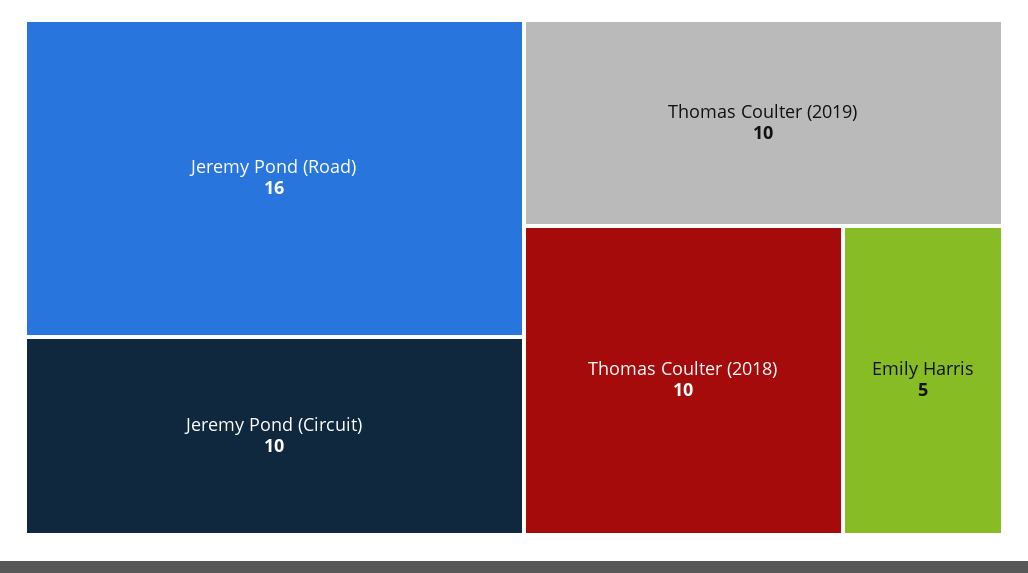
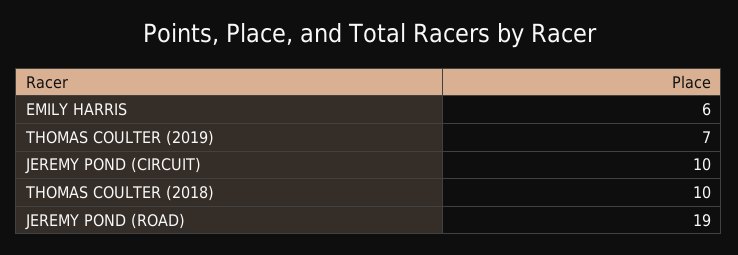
  {
-   "Jeremy Pond (Road)": 16,
+   "Jeremy Pond (Road)": 19,
    "Jeremy Pond (Circuit)": 10,
-   "Thomas Coulter (2019)": 10,
+   "Thomas Coulter (2019)": 7,
    "Thomas Coulter (2018)": 10,
-   "Emily Harris": 5
+   "Emily Harris": 6
  }

